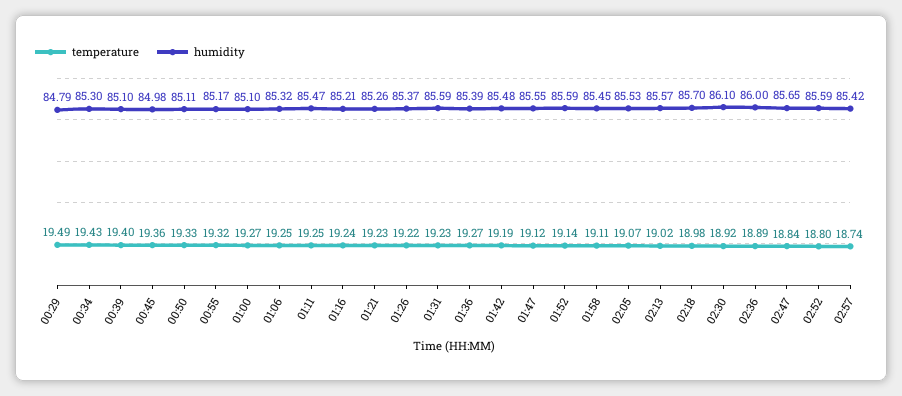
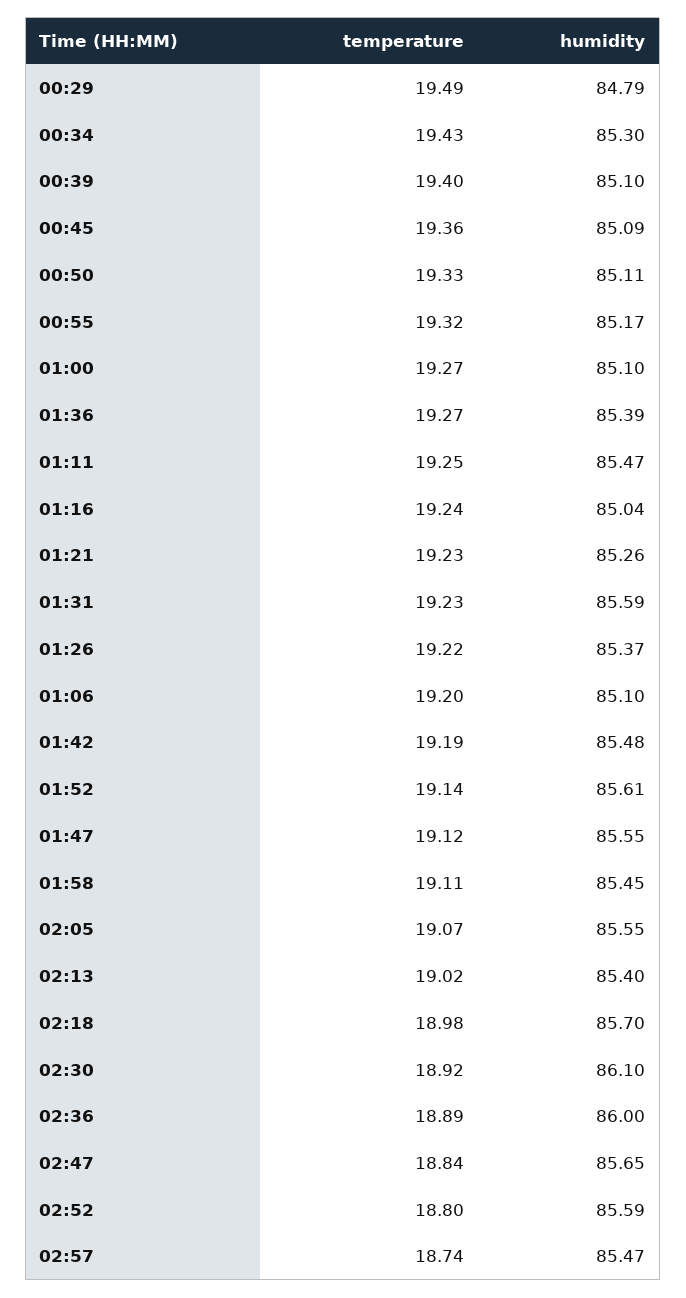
  {
    "temperature": {
      "00:29": 19.49,
      "00:34": 19.43,
      "00:39": 19.4,
      "00:45": 19.36,
      "00:50": 19.33,
      "00:55": 19.32,
      "01:00": 19.27,
-     "01:06": 19.25,
+     "01:06": 19.2,
      "01:11": 19.25,
      "01:16": 19.24,
      "01:21": 19.23,
      "01:26": 19.22,
      "01:31": 19.23,
      "01:36": 19.27,
      "01:42": 19.19,
      "01:47": 19.12,
      "01:52": 19.14,
      "01:58": 19.11,
      "02:05": 19.07,
      "02:13": 19.02,
      "02:18": 18.98,
      "02:30": 18.92,
      "02:36": 18.89,
      "02:47": 18.84,
      "02:52": 18.8,
      "02:57": 18.74
    },
    "humidity": {
      "00:29": 84.79,
      "00:34": 85.3,
      "00:39": 85.1,
-     "00:45": 84.98,
+     "00:45": 85.09,
      "00:50": 85.11,
      "00:55": 85.17,
      "01:00": 85.1,
-     "01:06": 85.32,
+     "01:06": 85.1,
      "01:11": 85.47,
-     "01:16": 85.21,
+     "01:16": 85.04,
      "01:21": 85.26,
      "01:26": 85.37,
      "01:31": 85.59,
      "01:36": 85.39,
      "01:42": 85.48,
      "01:47": 85.55,
-     "01:52": 85.59,
+     "01:52": 85.61,
      "01:58": 85.45,
-     "02:05": 85.53,
+     "02:05": 85.55,
-     "02:13": 85.57,
+     "02:13": 85.4,
      "02:18": 85.7,
      "02:30": 86.1,
      "02:36": 86,
      "02:47": 85.65,
      "02:52": 85.59,
-     "02:57": 85.42
+     "02:57": 85.47
    }
  }

